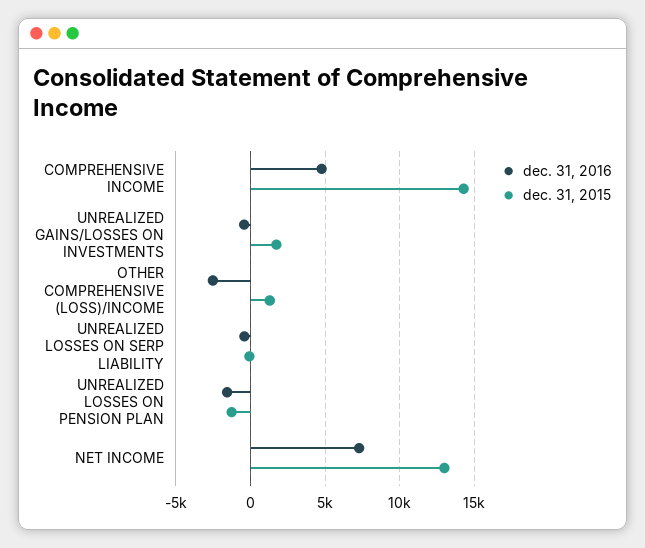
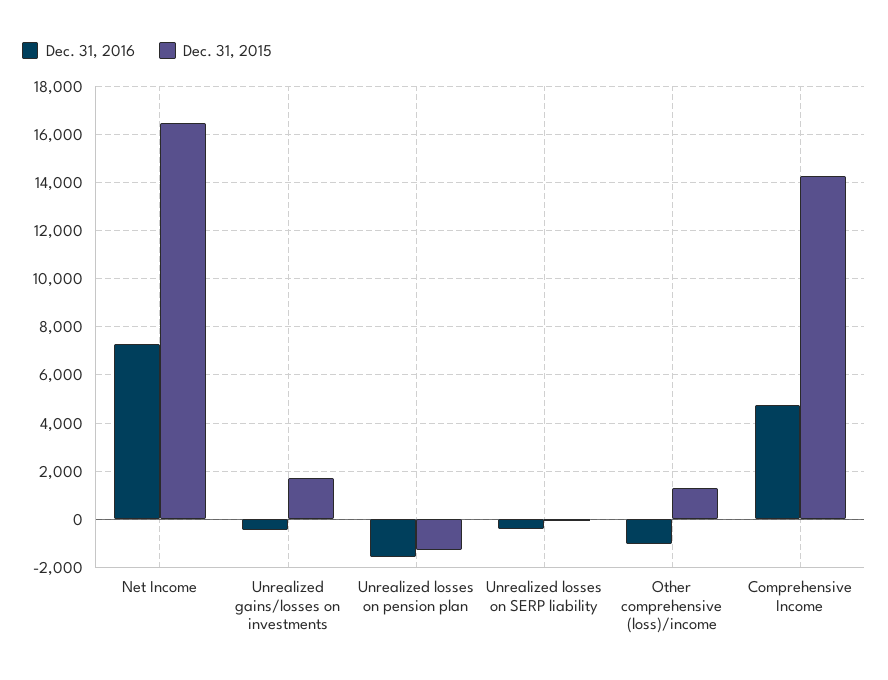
  {
    "dec. 31, 2016": {
      "COMPREHENSIVE INCOME": 4750,
      "UNREALIZED GAINS/LOSSES ON INVESTMENTS": -500,
-     "OTHER COMPREHENSIVE (LOSS)/INCOME": -2500,
+     "OTHER COMPREHENSIVE (LOSS)/INCOME": -1000,
      "UNREALIZED LOSSES ON SERP LIABILITY": -500,
      "UNREALIZED LOSSES ON PENSION PLAN": -1500,
      "NET INCOME": 7250
    },
    "dec. 31, 2015": {
      "COMPREHENSIVE INCOME": 14250,
      "UNREALIZED GAINS/LOSSES ON INVESTMENTS": 1750,
      "OTHER COMPREHENSIVE (LOSS)/INCOME": 1250,
      "UNREALIZED LOSSES ON SERP LIABILITY": 0,
      "UNREALIZED LOSSES ON PENSION PLAN": -1250,
-     "NET INCOME": 13000
+     "NET INCOME": 16500
    }
  }

